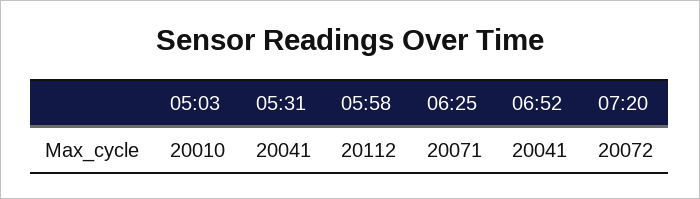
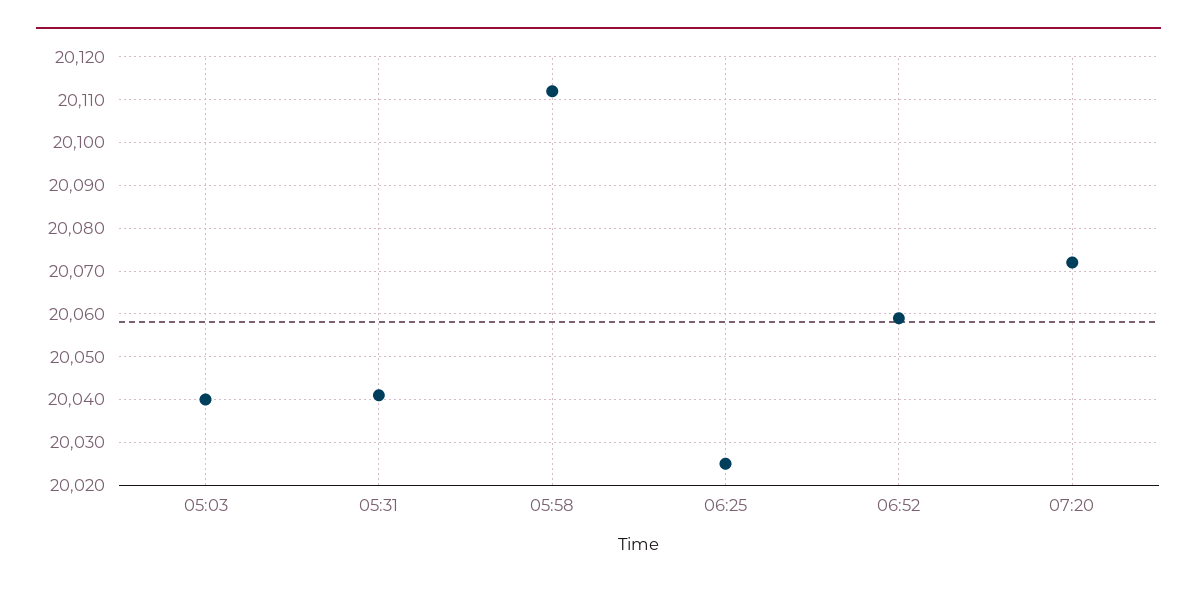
  {
-   "05:03": 20010,
+   "05:03": 20040,
    "05:31": 20041,
    "05:58": 20112,
-   "06:25": 20071,
+   "06:25": 20025,
-   "06:52": 20041,
+   "06:52": 20060,
    "07:20": 20072
  }

